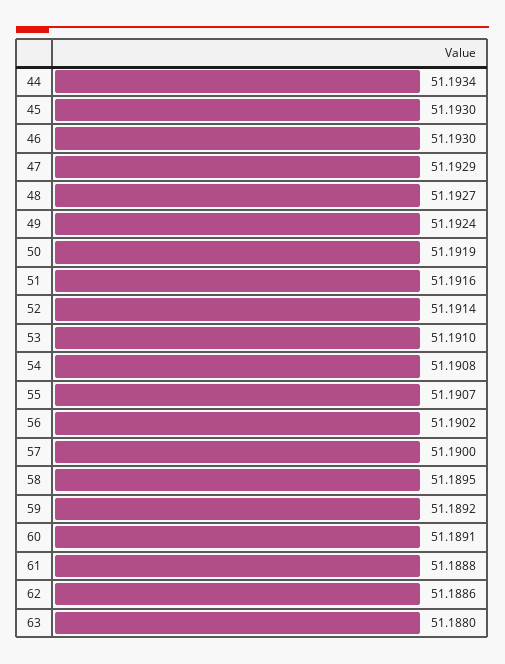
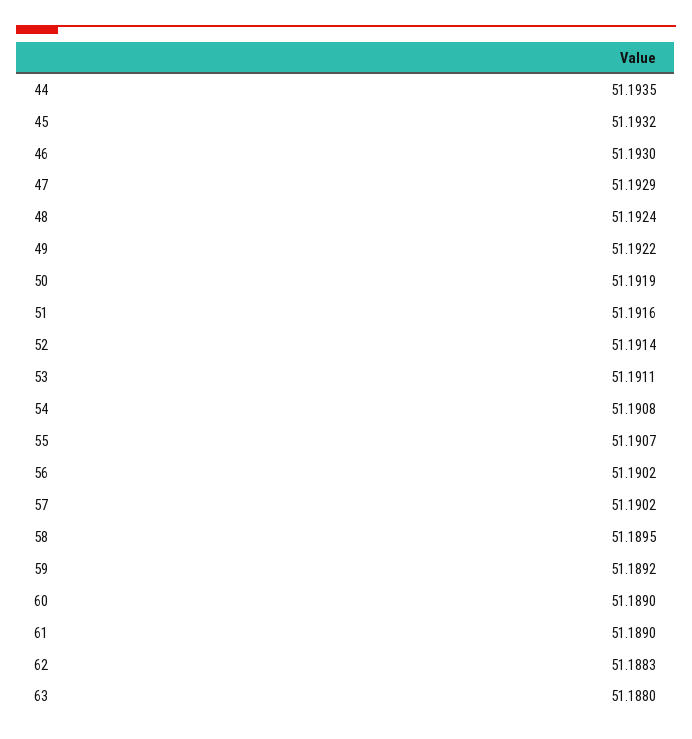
  {
-   "44": 51.1934,
+   "44": 51.1935,
-   "45": 51.193,
+   "45": 51.1932,
    "46": 51.193,
    "47": 51.1929,
-   "48": 51.1927,
+   "48": 51.1924,
-   "49": 51.1924,
+   "49": 51.1922,
    "50": 51.1919,
    "51": 51.1916,
    "52": 51.1914,
-   "53": 51.191,
+   "53": 51.1911,
    "54": 51.1908,
    "55": 51.1907,
    "56": 51.1902,
-   "57": 51.19,
+   "57": 51.1902,
    "58": 51.1895,
    "59": 51.1892,
-   "60": 51.1891,
+   "60": 51.189,
-   "61": 51.1888,
+   "61": 51.189,
-   "62": 51.1886,
+   "62": 51.1883,
    "63": 51.188
  }

